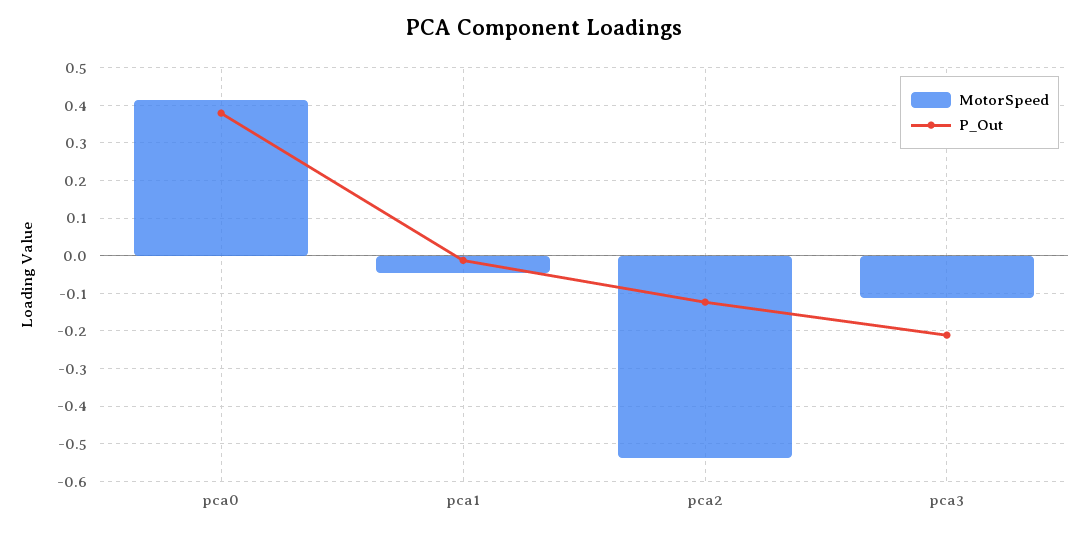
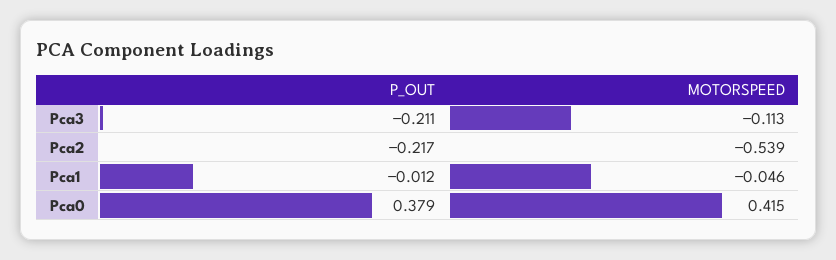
  {
    "MotorSpeed": {
      "pca0": 0.415,
      "pca1": -0.046,
      "pca2": -0.539,
      "pca3": -0.113
    },
    "P_Out": {
      "pca0": 0.379,
      "pca1": -0.012,
-     "pca2": -0.12,
+     "pca2": -0.217,
      "pca3": -0.211
    }
  }

